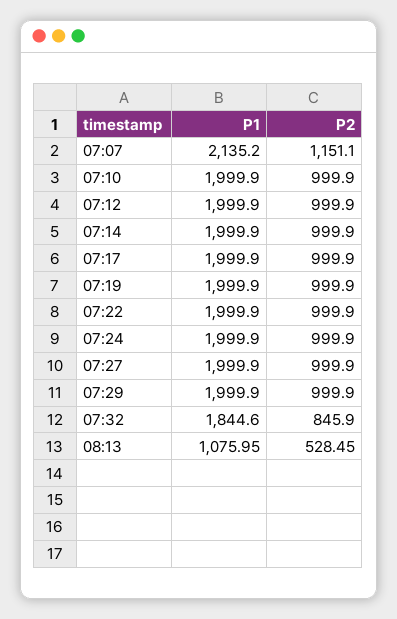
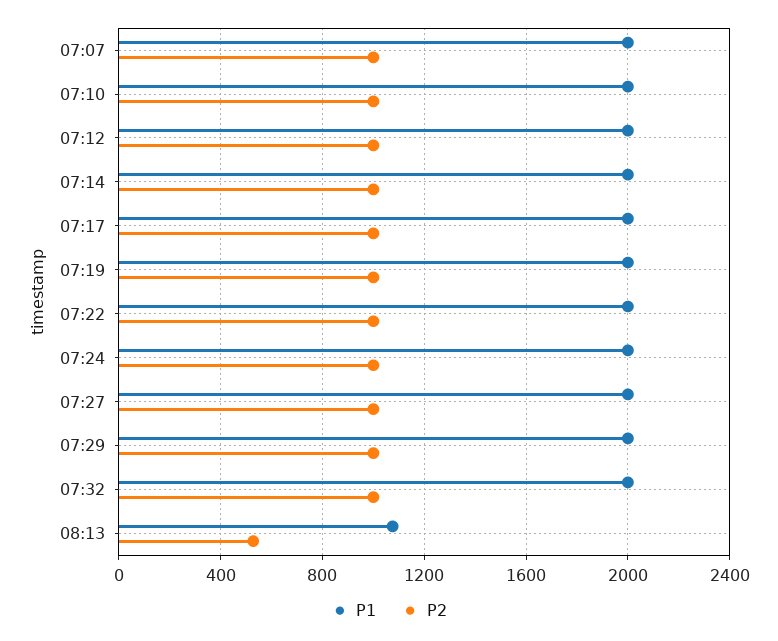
  {
    "P1": {
-     "07:07": 2135.2,
+     "07:07": 2000,
      "07:10": 1999.9,
      "07:12": 1999.9,
      "07:14": 1999.9,
      "07:17": 1999.9,
      "07:19": 1999.9,
      "07:22": 1999.9,
      "07:24": 1999.9,
      "07:27": 1999.9,
      "07:29": 1999.9,
-     "07:32": 1844.6,
+     "07:32": 2000,
      "08:13": 1075.95
    },
    "P2": {
-     "07:07": 1151.1,
+     "07:07": 1000,
      "07:10": 999.9,
      "07:12": 999.9,
      "07:14": 999.9,
      "07:17": 999.9,
      "07:19": 999.9,
      "07:22": 999.9,
      "07:24": 999.9,
      "07:27": 999.9,
      "07:29": 999.9,
-     "07:32": 845.9,
+     "07:32": 1000,
      "08:13": 528.45
    }
  }

